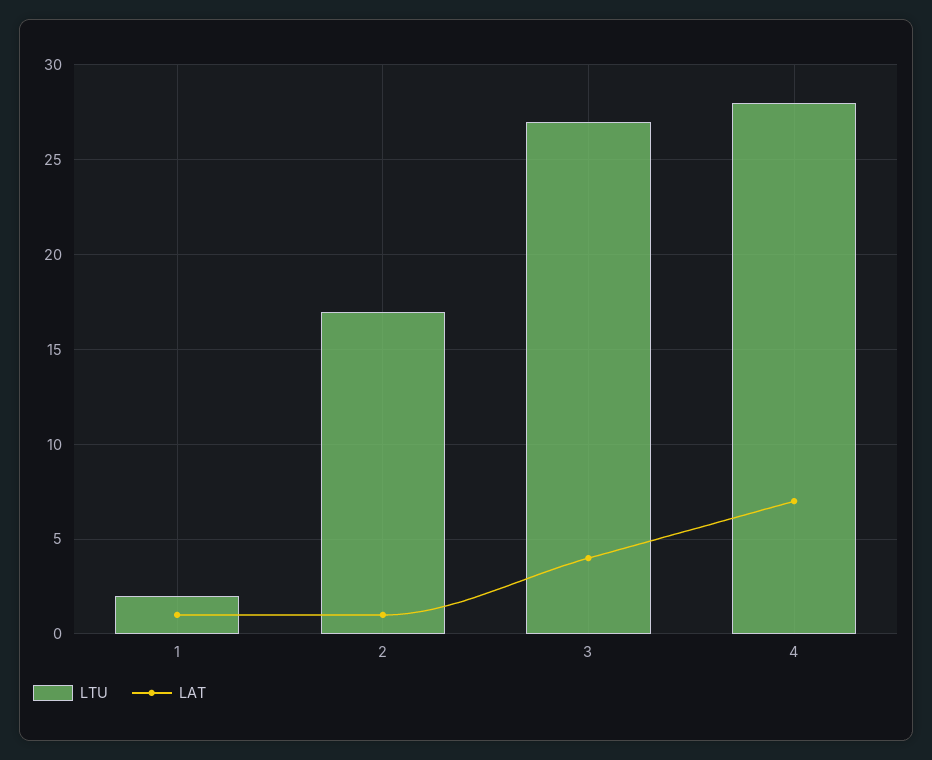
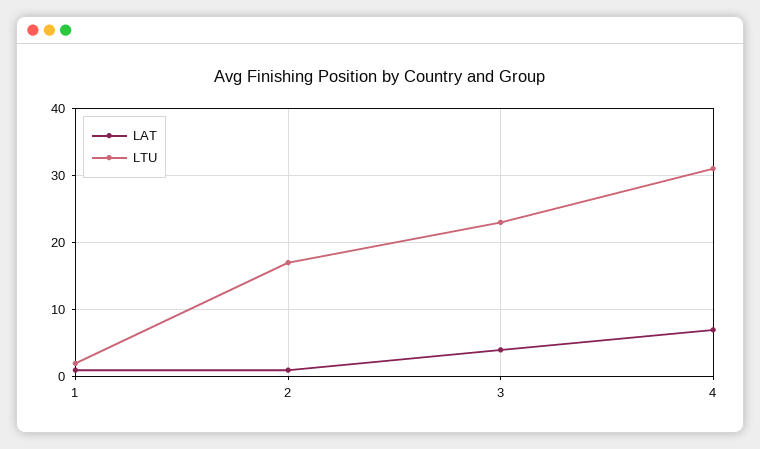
  {
    "LTU": {
      "1": 2,
      "2": 17,
-     "3": 27,
+     "3": 23,
-     "4": 28
+     "4": 31
    },
    "LAT": {
      "1": 1,
      "2": 1,
      "3": 4,
      "4": 7
    }
  }

